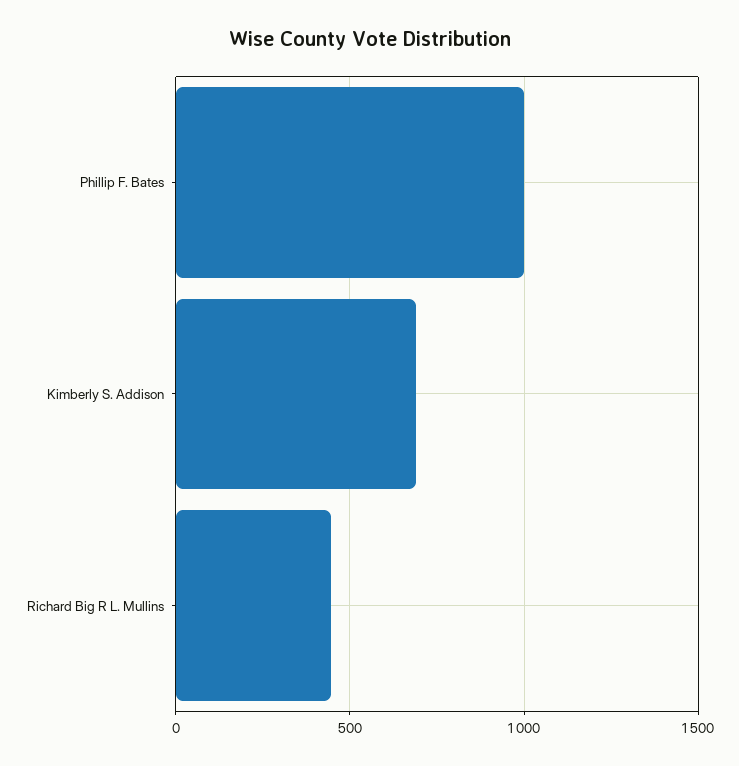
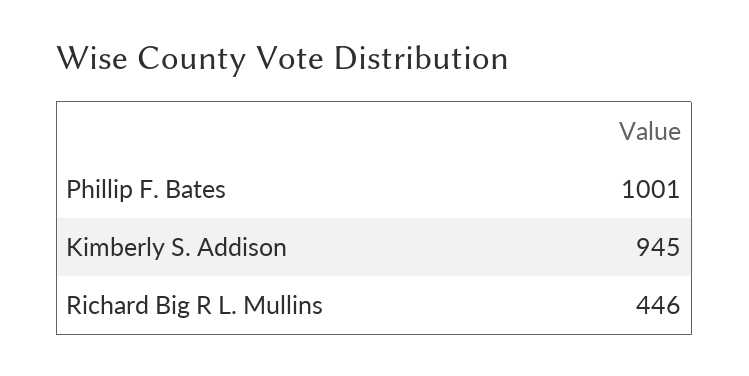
  {
    "Phillip F. Bates": 1001,
-   "Kimberly S. Addison": 700,
+   "Kimberly S. Addison": 945,
    "Richard Big R L. Mullins": 446
  }

